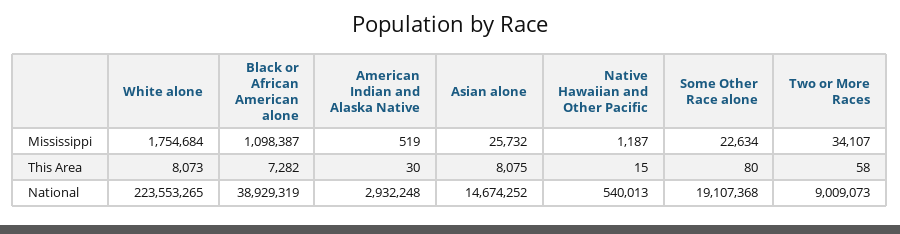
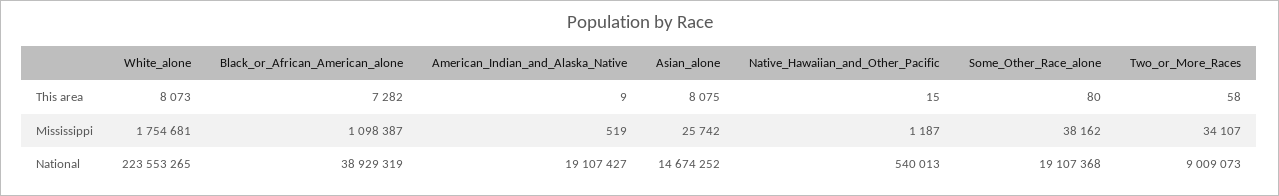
  {
    "White alone": {
-     "Mississippi": 1754684,
+     "Mississippi": 1754681,
      "This Area": 8073,
      "National": 223553265
    },
    "Black or African American alone": {
      "Mississippi": 1098387,
      "This Area": 7282,
      "National": 38929319
    },
    "American Indian and Alaska Native": {
      "Mississippi": 519,
-     "This Area": 30,
+     "This Area": 9,
-     "National": 2932248
+     "National": 19107427
    },
    "Asian alone": {
-     "Mississippi": 25732,
+     "Mississippi": 25742,
      "This Area": 8075,
      "National": 14674252
    },
    "Native Hawaiian and Other Pacific": {
      "Mississippi": 1187,
      "This Area": 15,
      "National": 540013
    },
    "Some Other Race alone": {
-     "Mississippi": 22634,
+     "Mississippi": 38162,
      "This Area": 80,
      "National": 19107368
    },
    "Two or More Races": {
      "Mississippi": 34107,
      "This Area": 58,
      "National": 9009073
    }
  }

